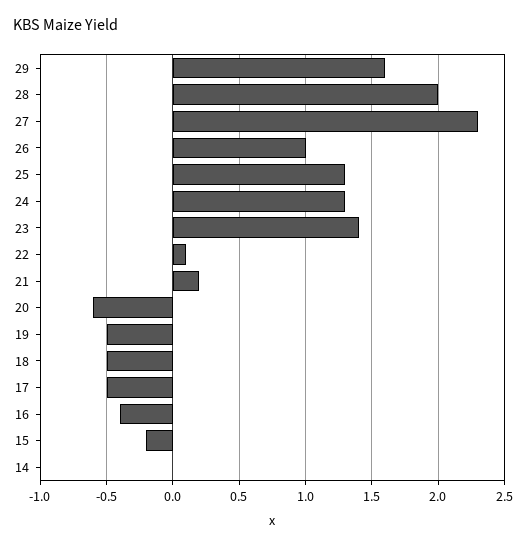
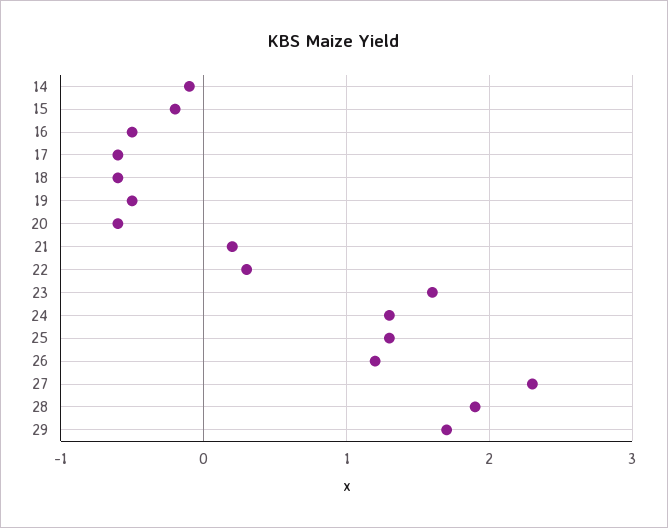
  {
-   "29": 1.6,
+   "29": 1.7,
-   "28": 2,
+   "28": 1.9,
    "27": 2.3,
-   "26": 1,
+   "26": 1.2,
    "25": 1.3,
    "24": 1.3,
-   "23": 1.4,
+   "23": 1.6,
-   "22": 0.1,
+   "22": 0.3,
    "21": 0.2,
    "20": -0.6,
    "19": -0.5,
-   "18": -0.5,
+   "18": -0.6,
-   "17": -0.5,
+   "17": -0.6,
-   "16": -0.4,
+   "16": -0.5,
    "15": -0.2,
-   "14": 0
+   "14": -0.1
  }

